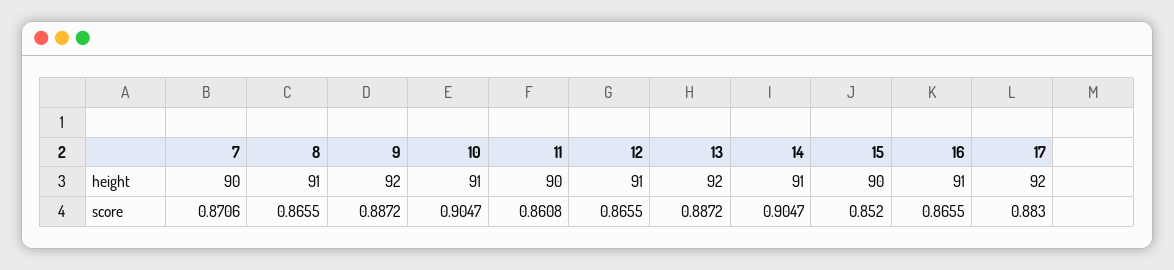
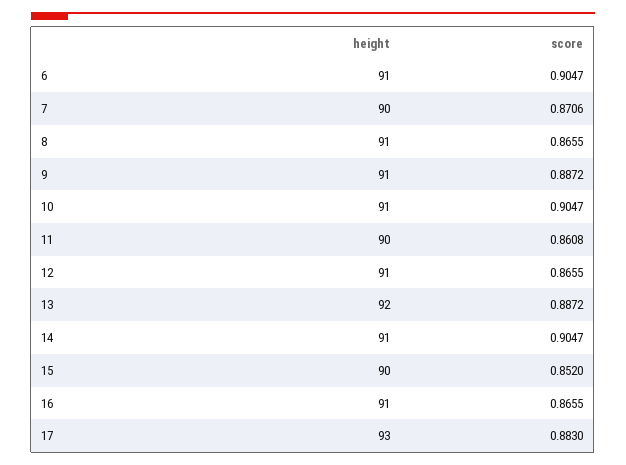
  {
    "7": {
      "height": 90,
      "score": 0.8706
    },
    "8": {
      "height": 91,
      "score": 0.8655
    },
    "9": {
-     "height": 92,
+     "height": 91,
      "score": 0.8872
    },
    "10": {
      "height": 91,
      "score": 0.9047
    },
    "11": {
      "height": 90,
      "score": 0.8608
    },
    "12": {
      "height": 91,
      "score": 0.8655
    },
    "13": {
      "height": 92,
      "score": 0.8872
    },
    "14": {
      "height": 91,
      "score": 0.9047
    },
    "15": {
      "height": 90,
      "score": 0.852
    },
    "16": {
      "height": 91,
      "score": 0.8655
    },
    "17": {
-     "height": 92,
+     "height": 93,
      "score": 0.883
-   }
+   },
+   "6": {
+     "height": 91,
+     "score": 0.9047
+   }
  }

